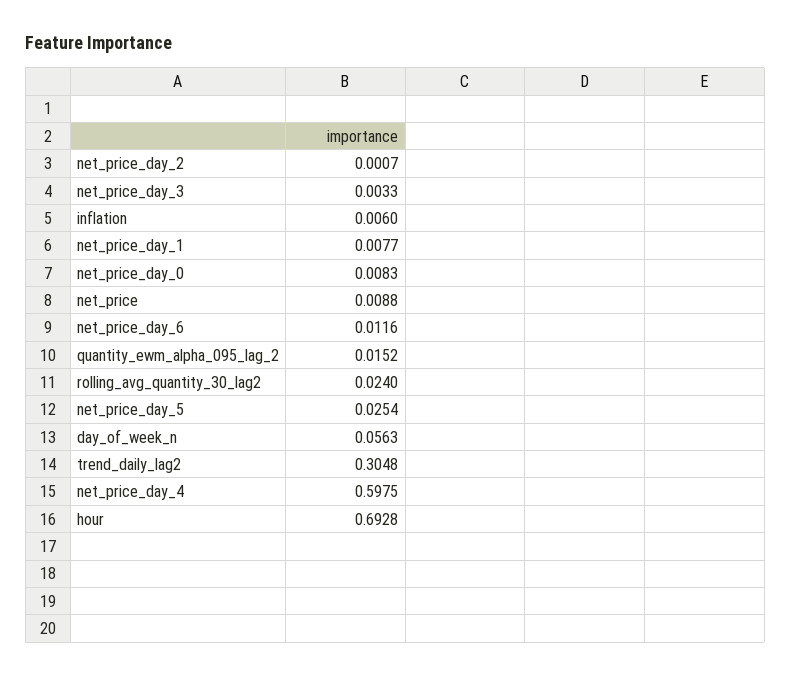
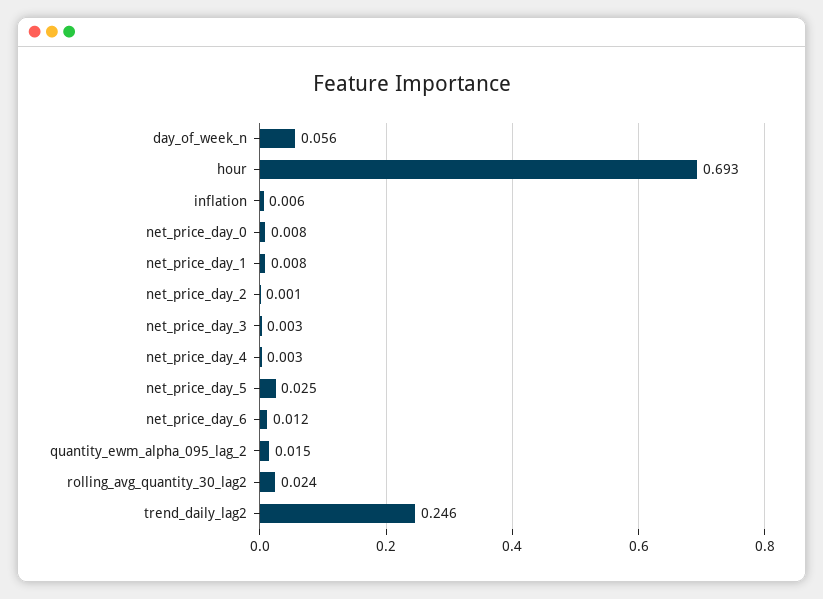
  {
    "net_price_day_2": 0.0007,
    "net_price_day_3": 0.0033,
    "inflation": 0.006,
    "net_price_day_1": 0.0077,
    "net_price_day_0": 0.0083,
-   "net_price": 0.0088,
    "net_price_day_6": 0.0116,
    "quantity_ewm_alpha_095_lag_2": 0.0152,
    "rolling_avg_quantity_30_lag2": 0.024,
    "net_price_day_5": 0.0254,
    "day_of_week_n": 0.0563,
-   "trend_daily_lag2": 0.3048,
+   "trend_daily_lag2": 0.246,
-   "net_price_day_4": 0.5975,
+   "net_price_day_4": 0.003,
    "hour": 0.6928
  }

